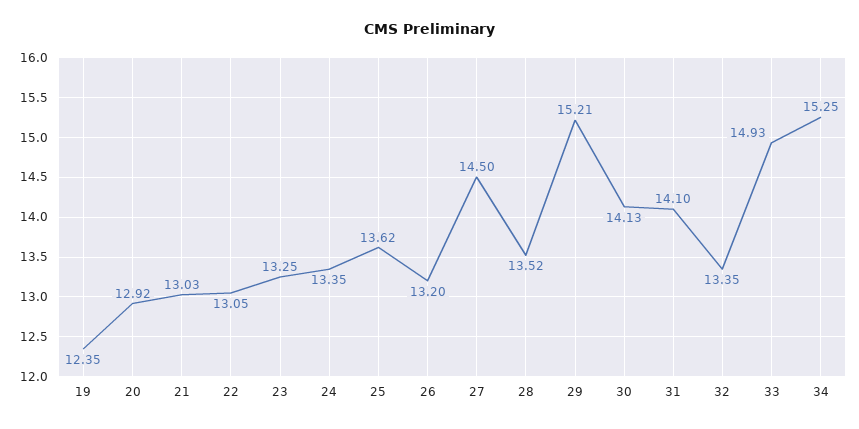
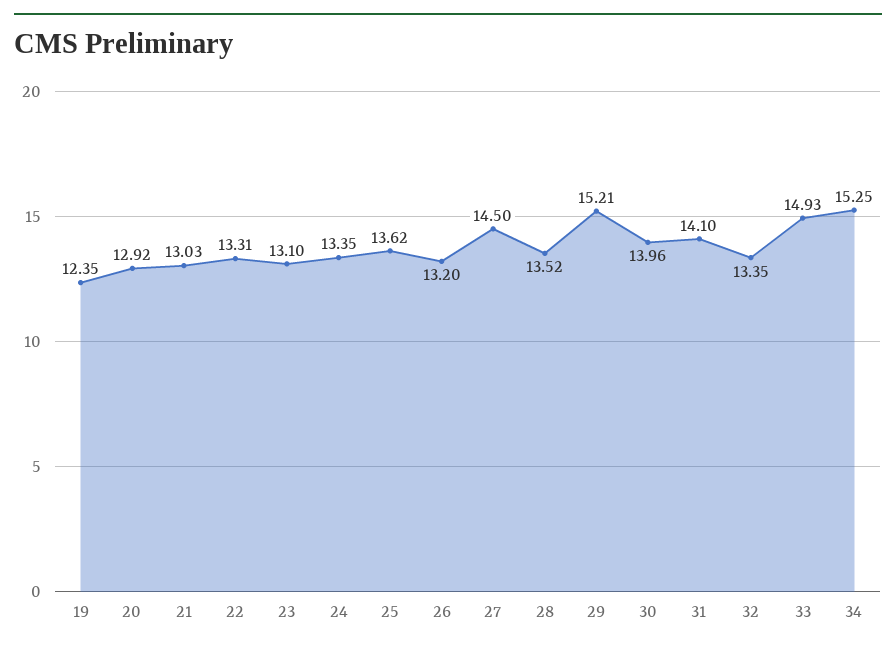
  {
    "19": 12.35,
    "20": 12.92,
    "21": 13.03,
-   "22": 13.05,
+   "22": 13.31,
-   "23": 13.25,
+   "23": 13.1,
    "24": 13.35,
    "25": 13.62,
    "26": 13.2,
    "27": 14.5,
    "28": 13.52,
    "29": 15.21,
-   "30": 14.13,
+   "30": 13.96,
    "31": 14.1,
    "32": 13.35,
    "33": 14.93,
    "34": 15.25
  }

